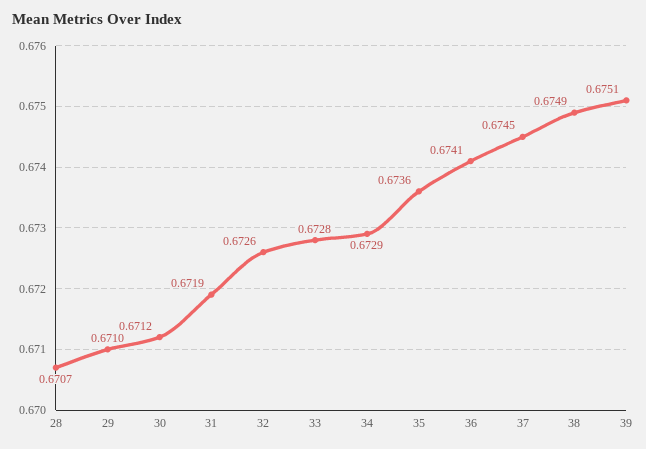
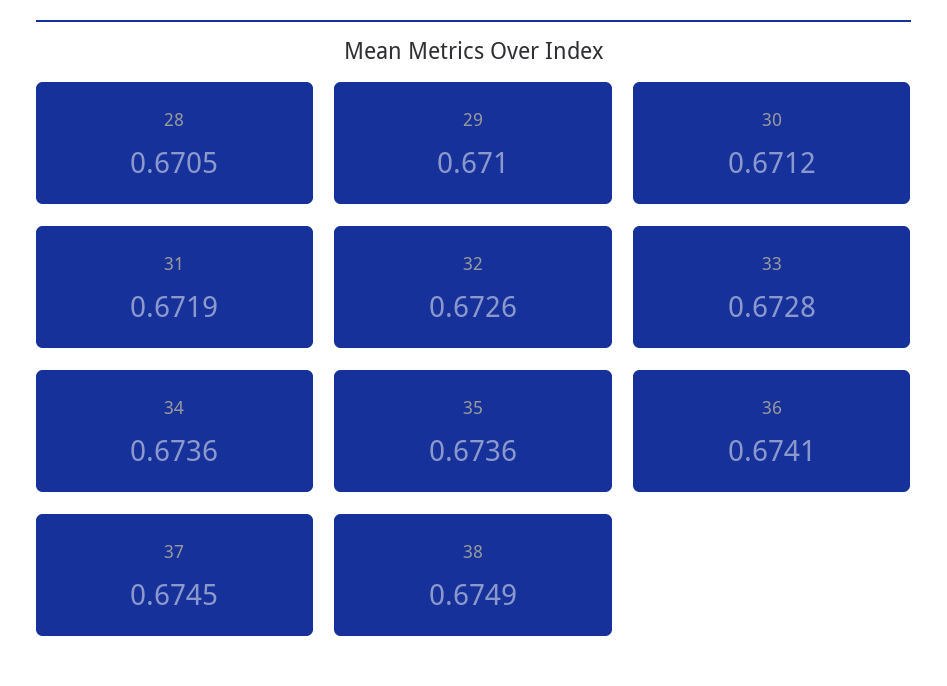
  {
-   "28": 0.6707,
+   "28": 0.6705,
    "29": 0.671,
    "30": 0.6712,
    "31": 0.6719,
    "32": 0.6726,
    "33": 0.6728,
-   "34": 0.6729,
+   "34": 0.6736,
    "35": 0.6736,
    "36": 0.6741,
    "37": 0.6745,
-   "38": 0.6749,
+   "38": 0.6749
-   "39": 0.6751
  }

